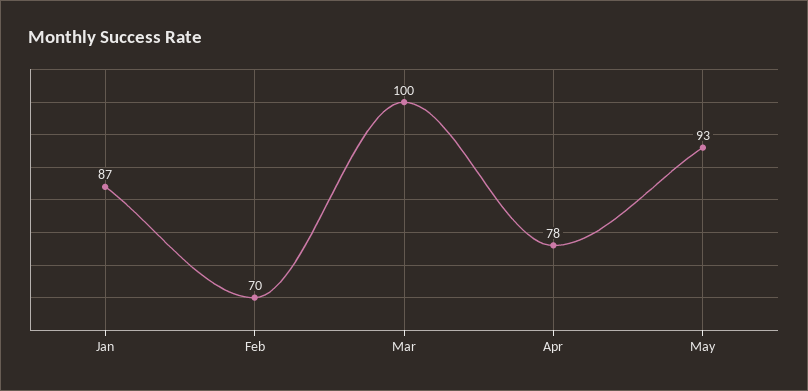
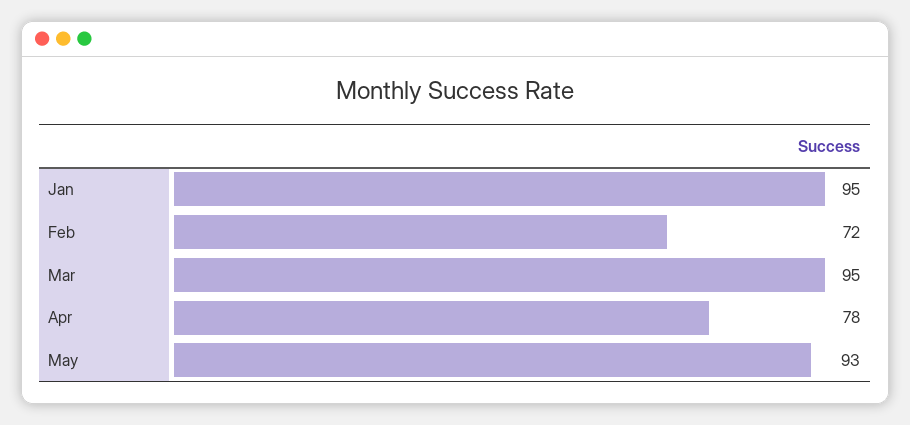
  {
-   "Jan": 87,
+   "Jan": 95,
-   "Feb": 70,
+   "Feb": 72,
-   "Mar": 100,
+   "Mar": 95,
    "Apr": 78,
    "May": 93
  }

